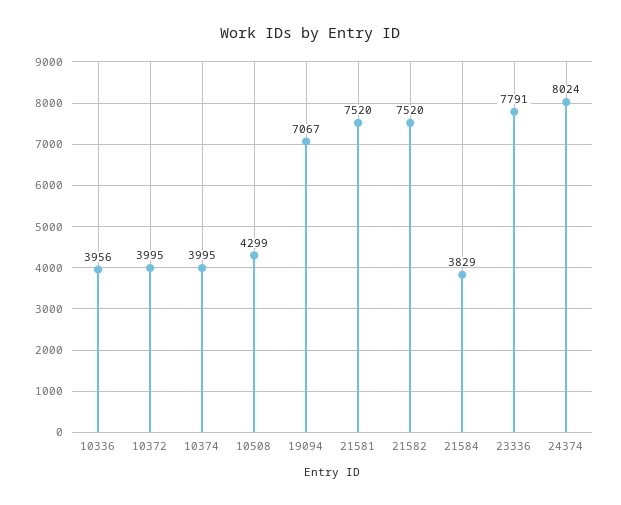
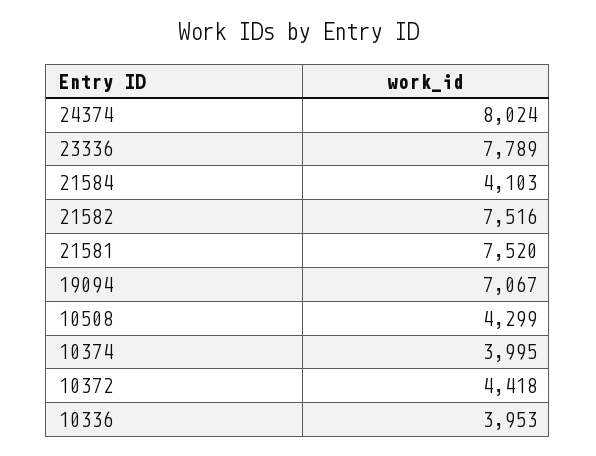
  {
-   "10336": 3956,
+   "10336": 3953,
-   "10372": 3995,
+   "10372": 4418,
    "10374": 3995,
    "10508": 4299,
    "19094": 7067,
    "21581": 7520,
-   "21582": 7520,
+   "21582": 7516,
-   "21584": 3829,
+   "21584": 4103,
-   "23336": 7791,
+   "23336": 7789,
    "24374": 8024
  }

